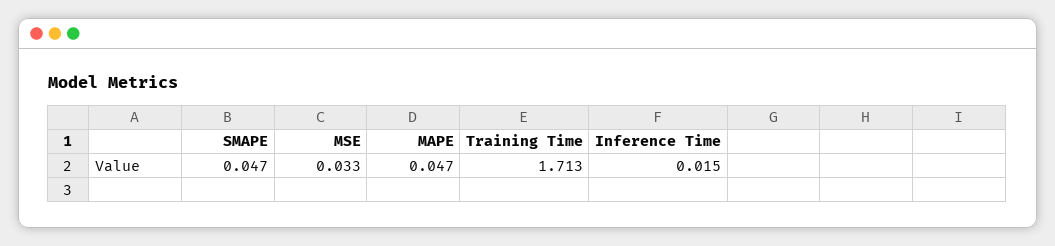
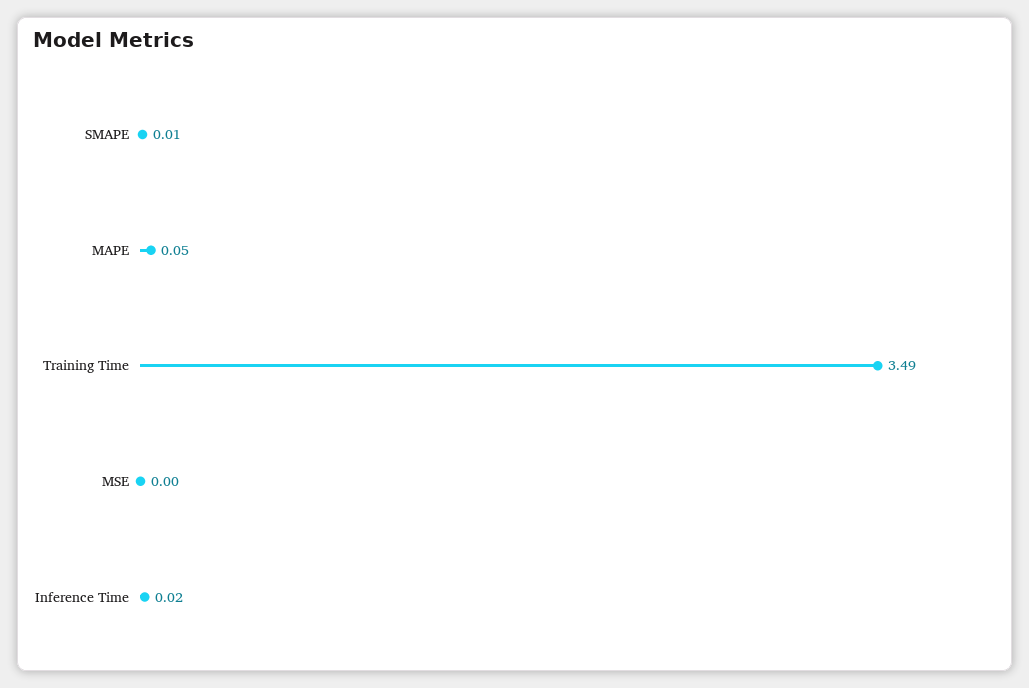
  {
-   "SMAPE": 0.047,
+   "SMAPE": 0.01,
-   "MSE": 0.033,
+   "MSE": 0,
    "MAPE": 0.047,
-   "Training Time": 1.713,
+   "Training Time": 3.49,
    "Inference Time": 0.015
  }

